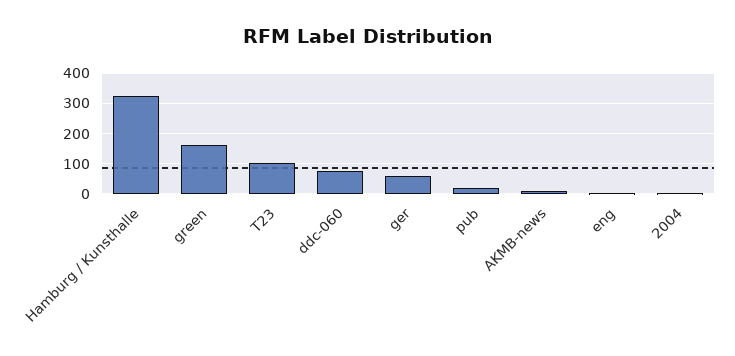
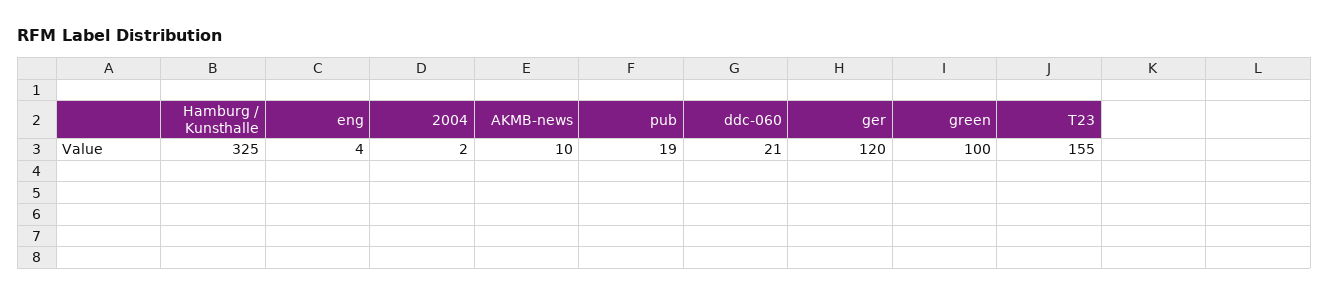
  {
    "Hamburg / Kunsthalle": 325,
-   "green": 160,
+   "green": 100,
-   "T23": 100,
+   "T23": 155,
-   "ddc-060": 80,
+   "ddc-060": 21,
-   "ger": 60,
+   "ger": 120,
    "pub": 19,
    "AKMB-news": 10,
    "eng": 4,
    "2004": 2
  }

